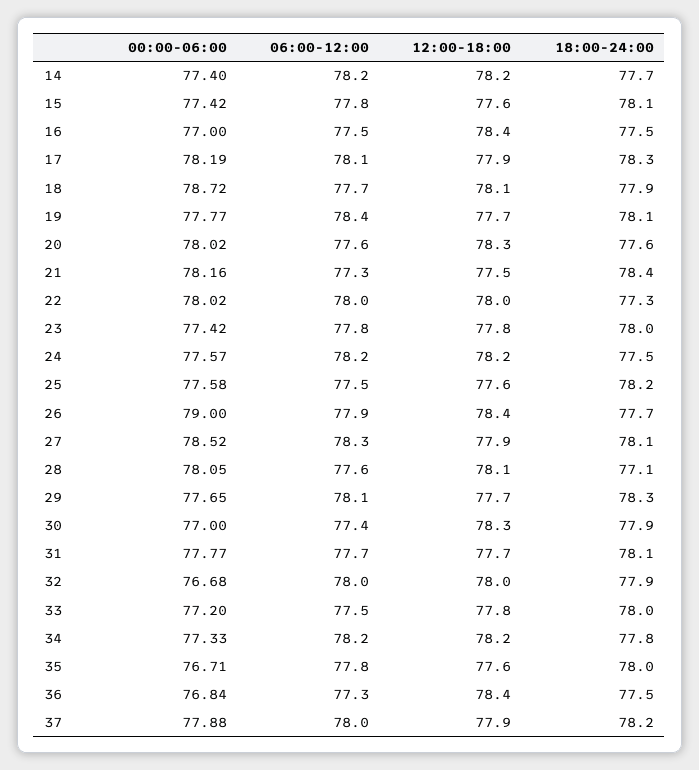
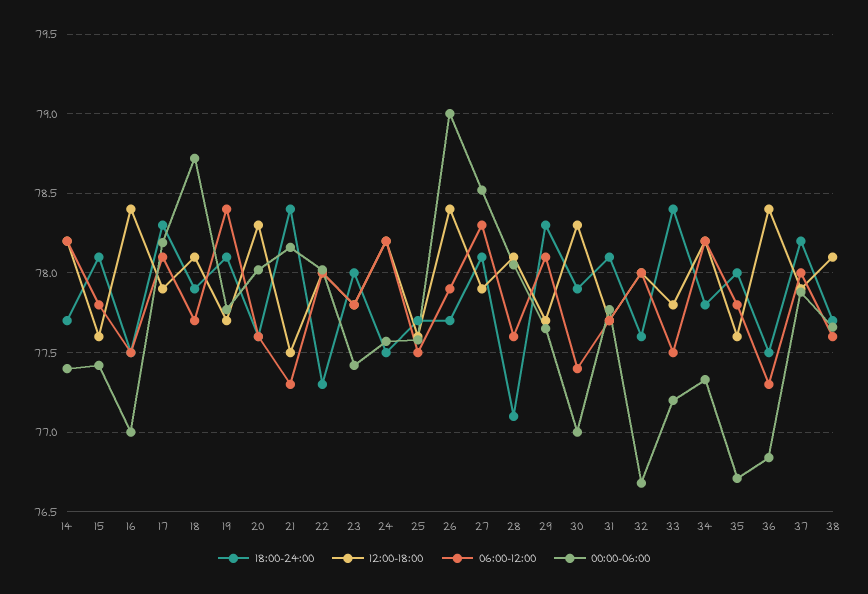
  {
    "00:00-06:00": {
      "14": 77.4,
      "15": 77.42,
      "16": 77,
      "17": 78.19,
      "18": 78.72,
      "19": 77.77,
      "20": 78.02,
      "21": 78.16,
      "22": 78.02,
      "23": 77.42,
      "24": 77.57,
      "25": 77.58,
      "26": 79,
      "27": 78.52,
      "28": 78.05,
      "29": 77.65,
      "30": 77,
      "31": 77.77,
      "32": 76.68,
      "33": 77.2,
      "34": 77.33,
      "35": 76.71,
      "36": 76.84,
-     "37": 77.88
+     "37": 77.88,
+     "38": 77.65
    },
    "06:00-12:00": {
      "14": 78.2,
      "15": 77.8,
      "16": 77.5,
      "17": 78.1,
      "18": 77.7,
      "19": 78.4,
      "20": 77.6,
      "21": 77.3,
      "22": 78,
      "23": 77.8,
      "24": 78.2,
      "25": 77.5,
      "26": 77.9,
      "27": 78.3,
      "28": 77.6,
      "29": 78.1,
      "30": 77.4,
      "31": 77.7,
      "32": 78,
      "33": 77.5,
      "34": 78.2,
      "35": 77.8,
      "36": 77.3,
-     "37": 78
+     "37": 78,
+     "38": 77.6
    },
    "12:00-18:00": {
      "14": 78.2,
      "15": 77.6,
      "16": 78.4,
      "17": 77.9,
      "18": 78.1,
      "19": 77.7,
      "20": 78.3,
      "21": 77.5,
      "22": 78,
      "23": 77.8,
      "24": 78.2,
      "25": 77.6,
      "26": 78.4,
      "27": 77.9,
      "28": 78.1,
      "29": 77.7,
      "30": 78.3,
      "31": 77.7,
      "32": 78,
      "33": 77.8,
      "34": 78.2,
      "35": 77.6,
      "36": 78.4,
-     "37": 77.9
+     "37": 77.9,
+     "38": 78.1
    },
    "18:00-24:00": {
      "14": 77.7,
      "15": 78.1,
      "16": 77.5,
      "17": 78.3,
      "18": 77.9,
      "19": 78.1,
      "20": 77.6,
      "21": 78.4,
      "22": 77.3,
      "23": 78,
      "24": 77.5,
-     "25": 78.2,
+     "25": 77.7,
      "26": 77.7,
      "27": 78.1,
      "28": 77.1,
      "29": 78.3,
      "30": 77.9,
      "31": 78.1,
-     "32": 77.9,
+     "32": 77.6,
-     "33": 78,
+     "33": 78.4,
      "34": 77.8,
      "35": 78,
      "36": 77.5,
-     "37": 78.2
+     "37": 78.2,
+     "38": 77.7
    }
  }

